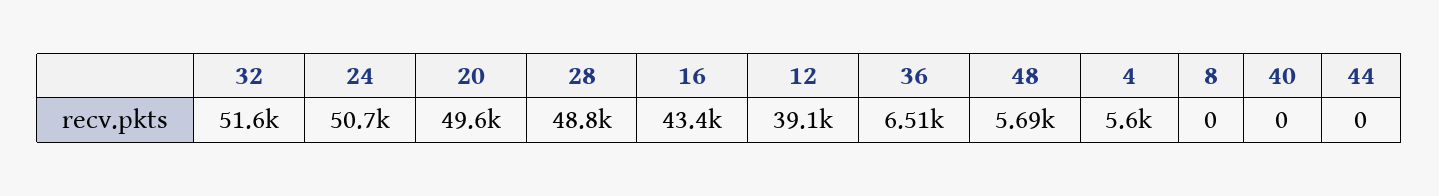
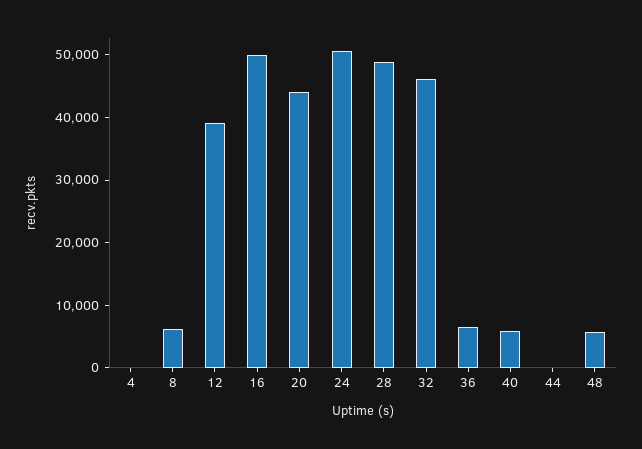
  {
-   "32": 51600,
+   "32": 46000,
    "24": 50700,
-   "20": 49600,
+   "20": 44000,
    "28": 48800,
-   "16": 43400,
+   "16": 50000,
    "12": 39100,
    "36": 6510,
    "48": 5690,
-   "4": 5600,
+   "4": 0,
-   "8": 0,
+   "8": 6000,
-   "40": 0,
+   "40": 6000,
    "44": 0
  }

